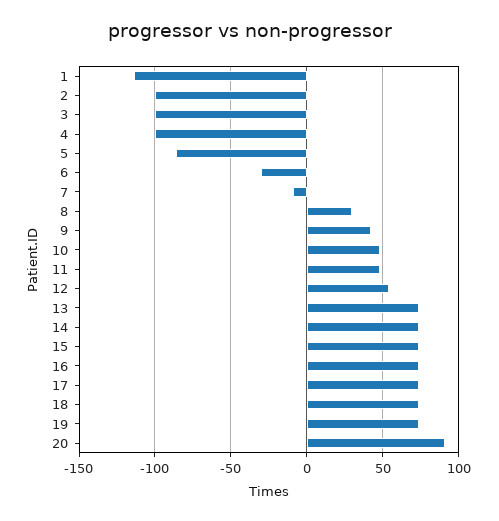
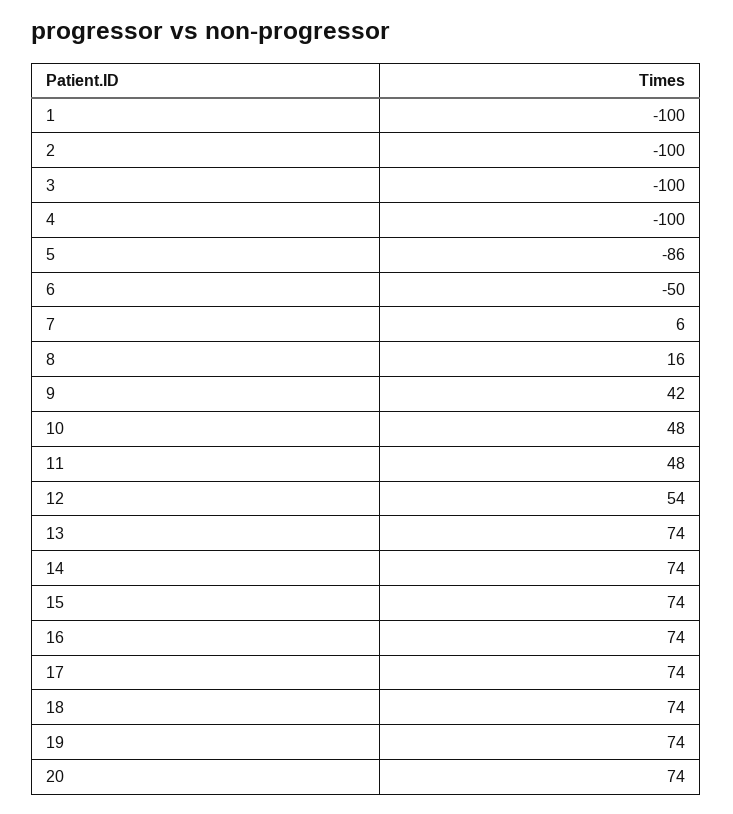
  {
-   "1": -115,
+   "1": -100,
    "2": -100,
    "3": -100,
    "4": -100,
    "5": -86,
-   "6": -30,
+   "6": -50,
-   "7": -10,
+   "7": 6,
-   "8": 30,
+   "8": 16,
    "9": 42,
    "10": 48,
    "11": 48,
    "12": 54,
    "13": 74,
    "14": 74,
    "15": 74,
    "16": 74,
    "17": 74,
    "18": 74,
    "19": 74,
-   "20": 90
+   "20": 74
  }

